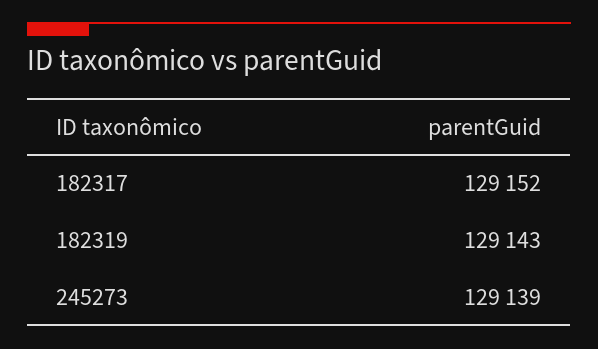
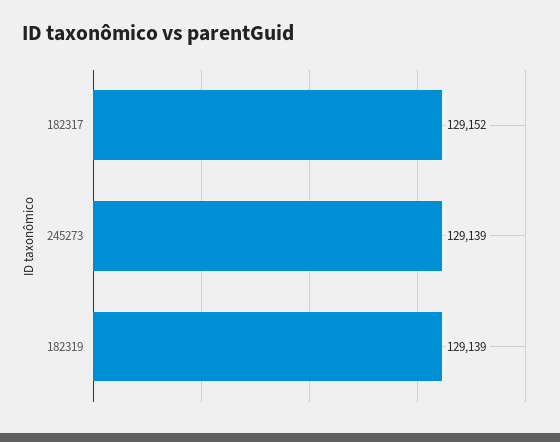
  {
    "182317": 129152,
-   "182319": 129143,
+   "182319": 129139,
    "245273": 129139
  }

